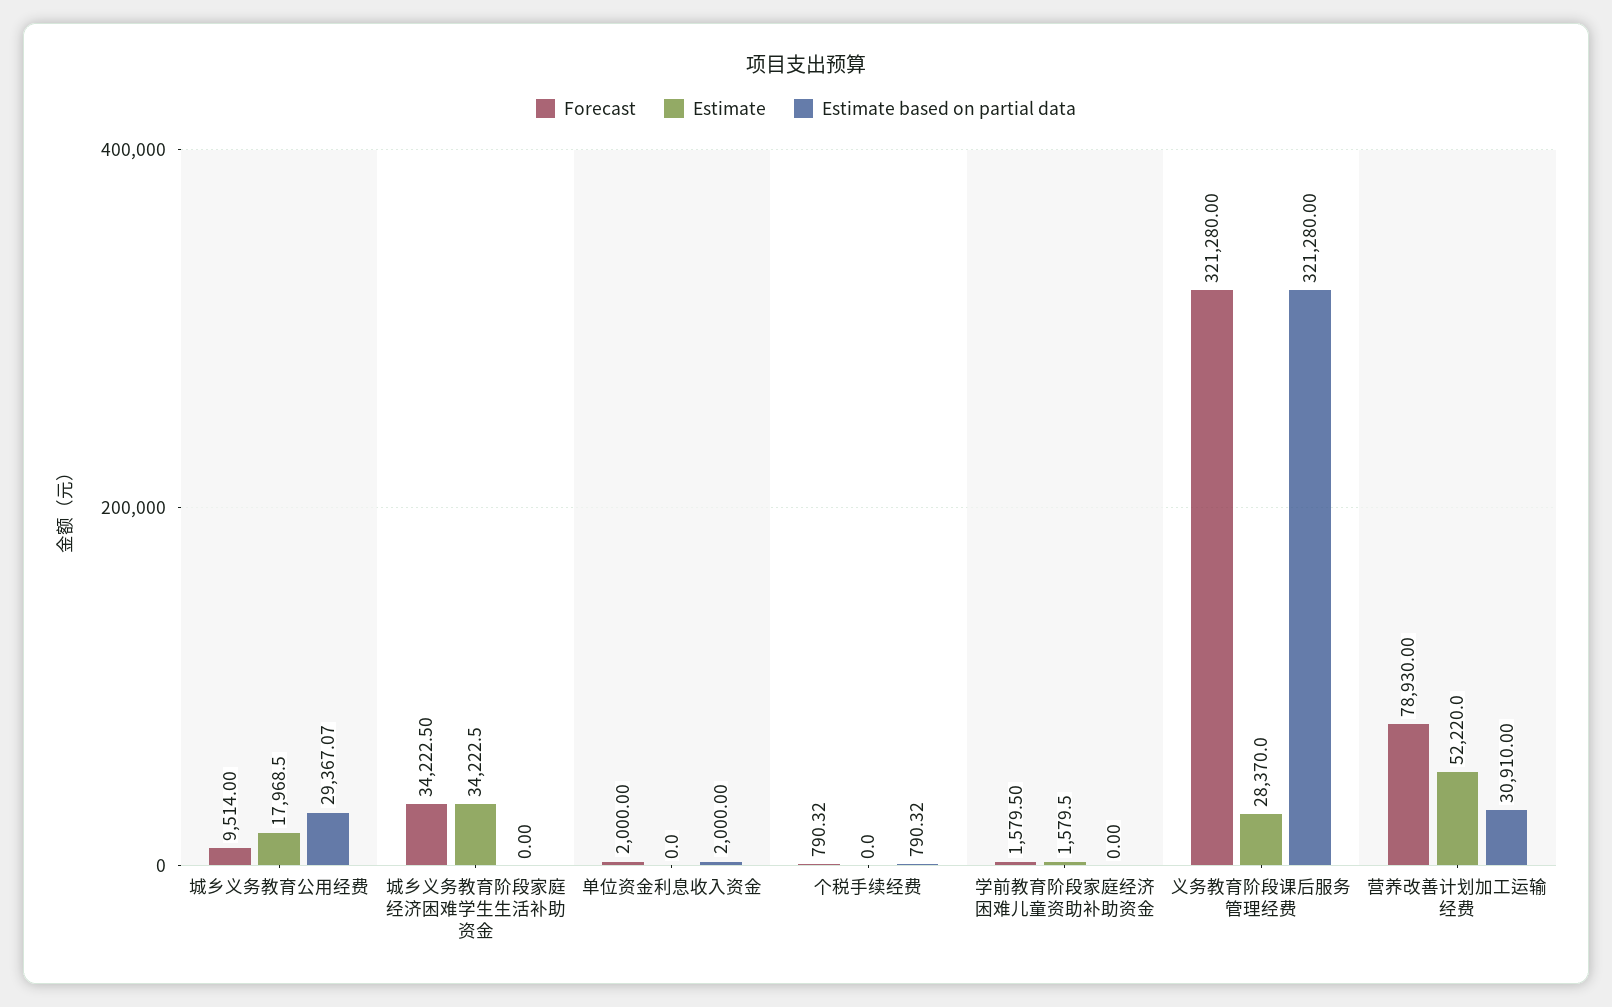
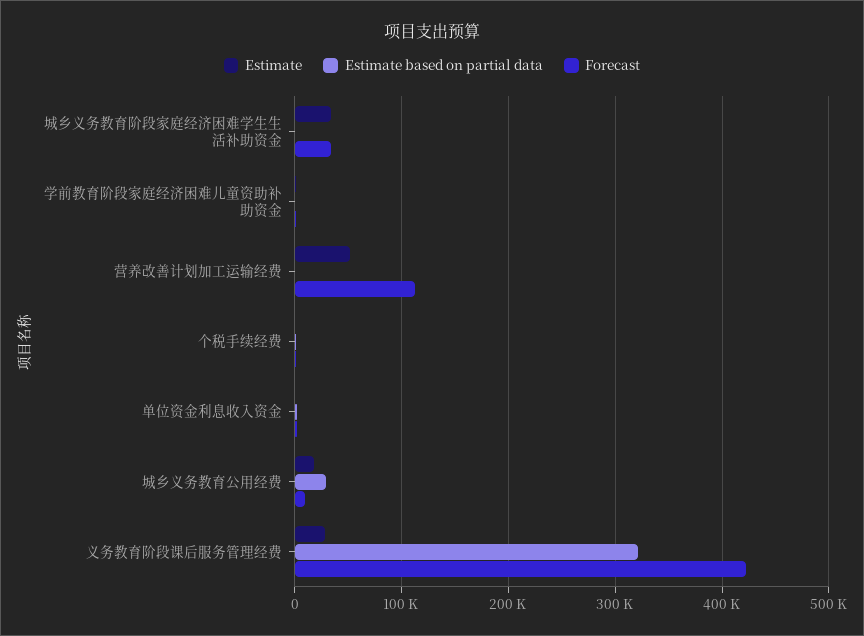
  {
    "Forecast": {
      "城乡义务教育公用经费": 9514,
      "城乡义务教育阶段家庭经济困难学生生活补助资金": 34222.5,
      "单位资金利息收入资金": 2000,
      "个税手续经费": 790.32,
      "学前教育阶段家庭经济困难儿童资助补助资金": 1579.5,
-     "义务教育阶段课后服务管理经费": 321280,
+     "义务教育阶段课后服务管理经费": 420000,
-     "营养改善计划加工运输经费": 78930
+     "营养改善计划加工运输经费": 110000
    },
    "Estimate": {
      "城乡义务教育公用经费": 17968.5,
      "城乡义务教育阶段家庭经济困难学生生活补助资金": 34222.5,
      "单位资金利息收入资金": 0,
      "个税手续经费": 0,
      "学前教育阶段家庭经济困难儿童资助补助资金": 1579.5,
      "义务教育阶段课后服务管理经费": 28370,
      "营养改善计划加工运输经费": 52220
    },
    "Estimate based on partial data": {
      "城乡义务教育公用经费": 29367.07,
      "城乡义务教育阶段家庭经济困难学生生活补助资金": 0,
      "单位资金利息收入资金": 2000,
      "个税手续经费": 790.32,
      "学前教育阶段家庭经济困难儿童资助补助资金": 0,
      "义务教育阶段课后服务管理经费": 321280,
-     "营养改善计划加工运输经费": 30910
+     "营养改善计划加工运输经费": 0
    }
  }

